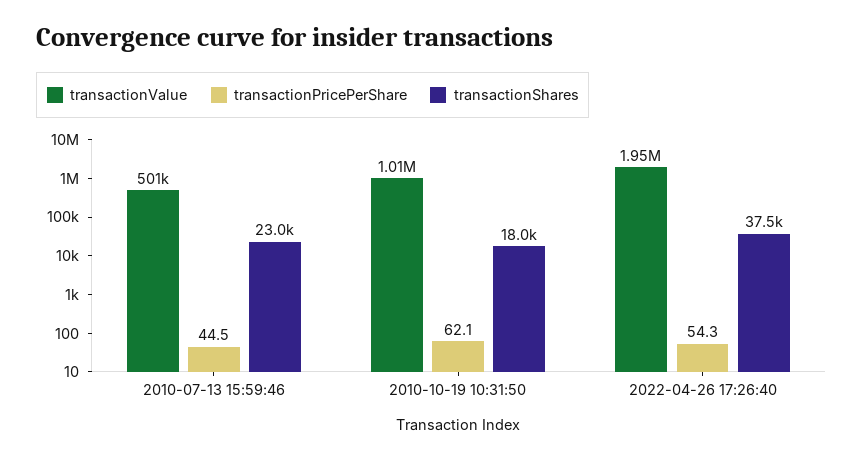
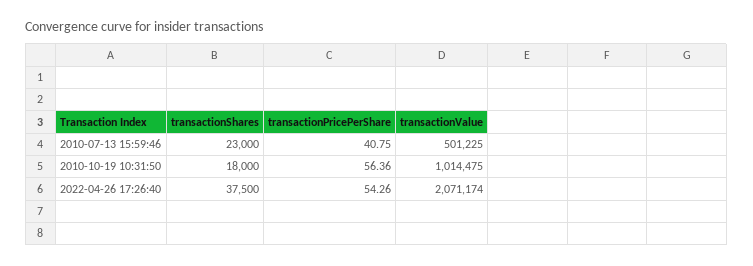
  {
    "transactionValue": {
      "2010-07-13 15:59:46": 501225,
      "2010-10-19 10:31:50": 1014475,
-     "2022-04-26 17:26:40": 1950000
+     "2022-04-26 17:26:40": 2071174
    },
    "transactionPricePerShare": {
-     "2010-07-13 15:59:46": 44.5,
+     "2010-07-13 15:59:46": 40.75,
-     "2010-10-19 10:31:50": 62.1,
+     "2010-10-19 10:31:50": 56.36,
      "2022-04-26 17:26:40": 54.26
    },
    "transactionShares": {
      "2010-07-13 15:59:46": 23000,
      "2010-10-19 10:31:50": 18000,
      "2022-04-26 17:26:40": 37500
    }
  }

